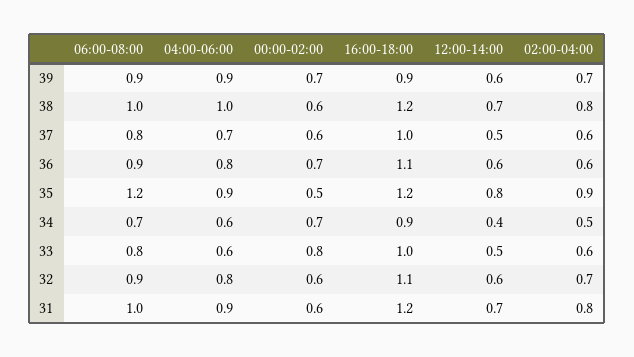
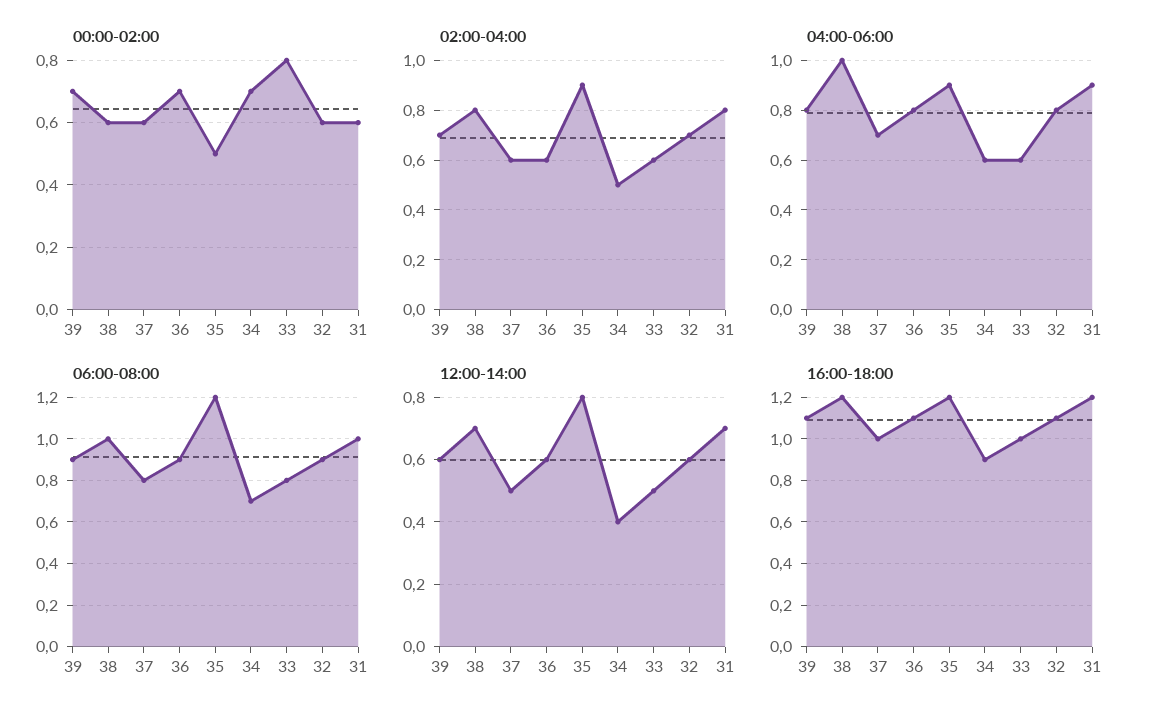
  {
    "06:00-08:00": {
      "39": 0.9,
      "38": 1,
      "37": 0.8,
      "36": 0.9,
      "35": 1.2,
      "34": 0.7,
      "33": 0.8,
      "32": 0.9,
      "31": 1
    },
    "04:00-06:00": {
-     "39": 0.9,
+     "39": 0.8,
      "38": 1,
      "37": 0.7,
      "36": 0.8,
      "35": 0.9,
      "34": 0.6,
      "33": 0.6,
      "32": 0.8,
      "31": 0.9
    },
    "00:00-02:00": {
      "39": 0.7,
      "38": 0.6,
      "37": 0.6,
      "36": 0.7,
      "35": 0.5,
      "34": 0.7,
      "33": 0.8,
      "32": 0.6,
      "31": 0.6
    },
    "16:00-18:00": {
-     "39": 0.9,
+     "39": 1.1,
      "38": 1.2,
      "37": 1,
      "36": 1.1,
      "35": 1.2,
      "34": 0.9,
      "33": 1,
      "32": 1.1,
      "31": 1.2
    },
    "12:00-14:00": {
      "39": 0.6,
      "38": 0.7,
      "37": 0.5,
      "36": 0.6,
      "35": 0.8,
      "34": 0.4,
      "33": 0.5,
      "32": 0.6,
      "31": 0.7
    },
    "02:00-04:00": {
      "39": 0.7,
      "38": 0.8,
      "37": 0.6,
      "36": 0.6,
      "35": 0.9,
      "34": 0.5,
      "33": 0.6,
      "32": 0.7,
      "31": 0.8
    }
  }

